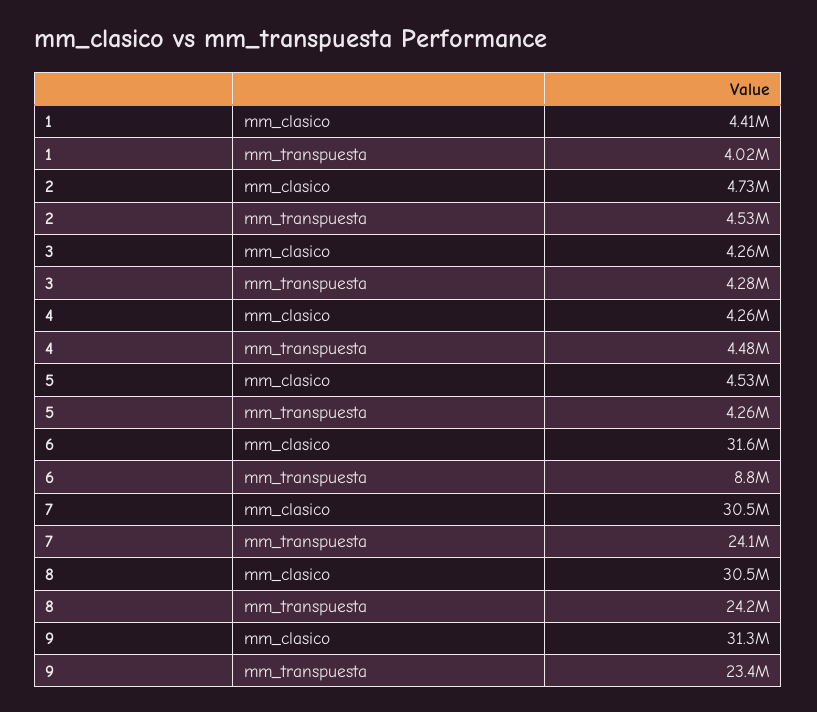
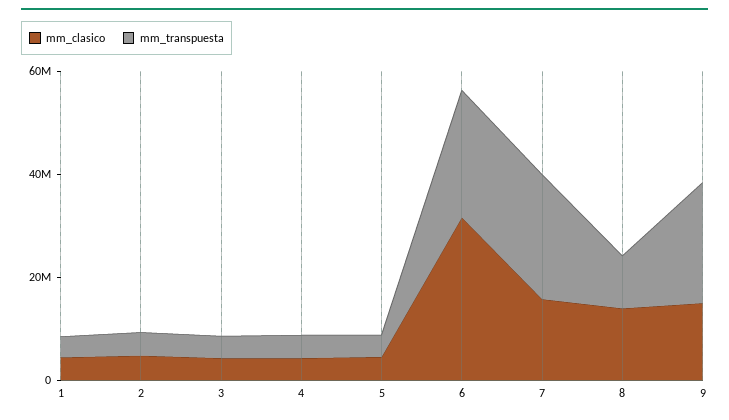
  {
    "mm_clasico": {
      "1": 4410000,
      "2": 4730000,
      "3": 4260000,
      "4": 4260000,
      "5": 4530000,
      "6": 31600000,
-     "7": 30500000,
+     "7": 15000000,
-     "8": 30500000,
+     "8": 15000000,
-     "9": 31300000
+     "9": 15000000
    },
    "mm_transpuesta": {
      "1": 4020000,
      "2": 4530000,
      "3": 4280000,
      "4": 4480000,
      "5": 4260000,
-     "6": 8800000,
+     "6": 25000000,
      "7": 24100000,
-     "8": 24200000,
+     "8": 10000000,
      "9": 23400000
    }
  }

